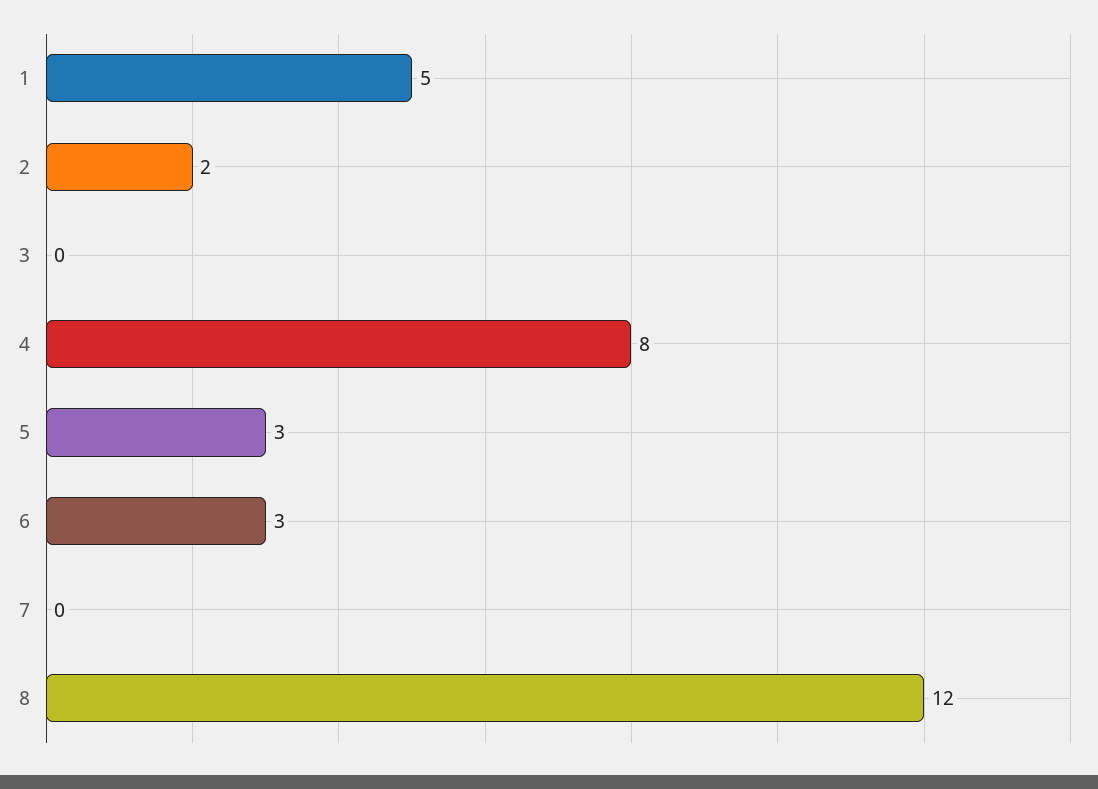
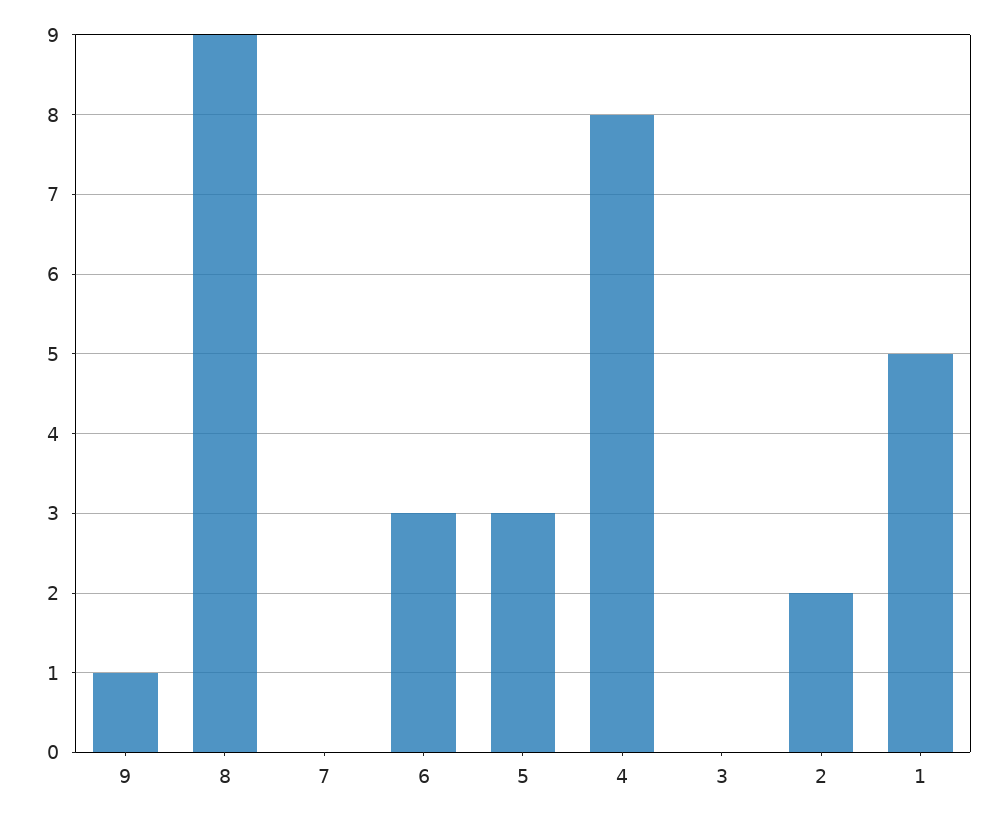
  {
    "1": 5,
    "2": 2,
    "3": 0,
    "4": 8,
    "5": 3,
    "6": 3,
    "7": 0,
-   "8": 12
+   "8": 9,
+   "9": 1
  }

